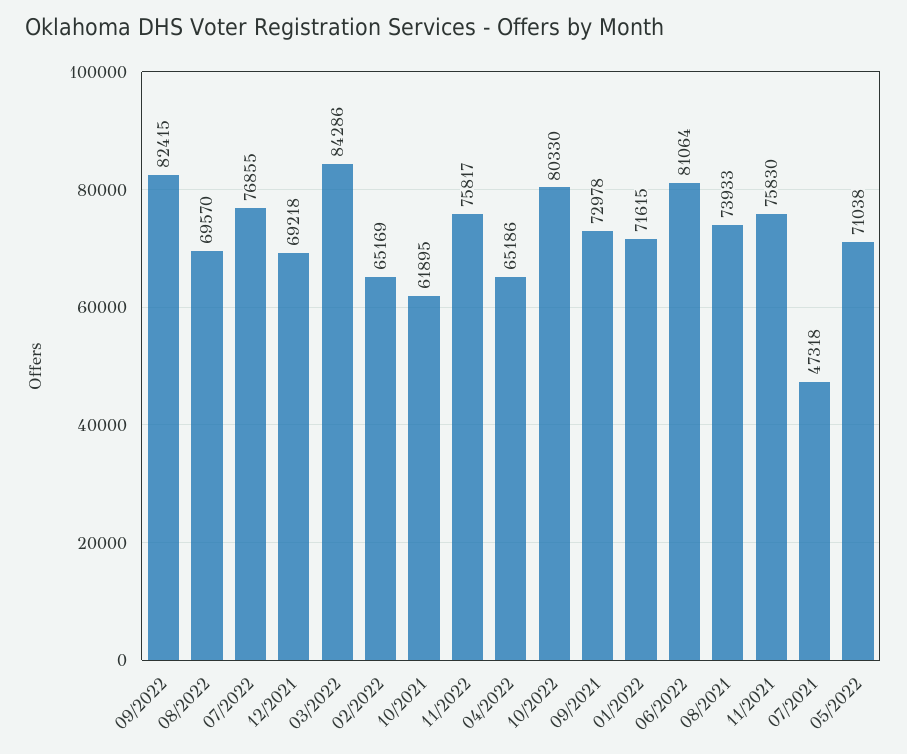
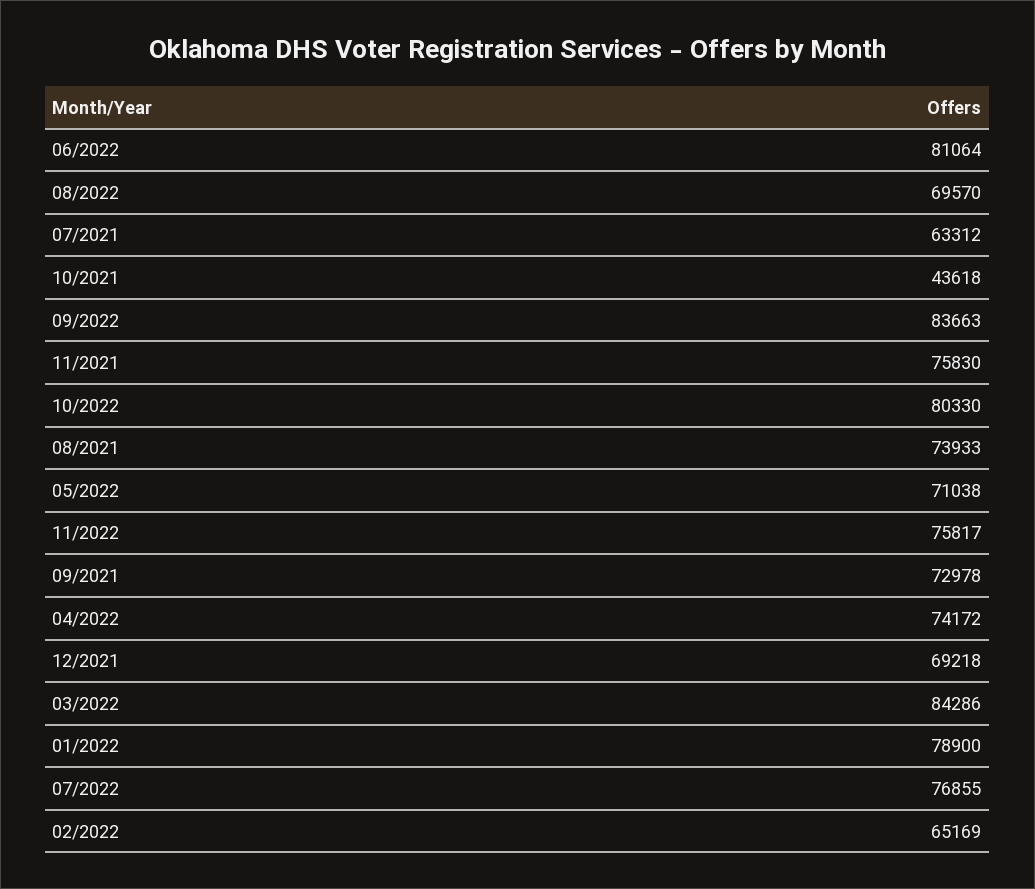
  {
-   "09/2022": 82415,
+   "09/2022": 83663,
    "08/2022": 69570,
    "07/2022": 76855,
    "12/2021": 69218,
    "03/2022": 84286,
    "02/2022": 65169,
-   "10/2021": 61895,
+   "10/2021": 43618,
    "11/2022": 75817,
-   "04/2022": 65186,
+   "04/2022": 74172,
    "10/2022": 80330,
    "09/2021": 72978,
-   "01/2022": 71615,
+   "01/2022": 78900,
    "06/2022": 81064,
    "08/2021": 73933,
    "11/2021": 75830,
-   "07/2021": 47318,
+   "07/2021": 63312,
    "05/2022": 71038
  }

